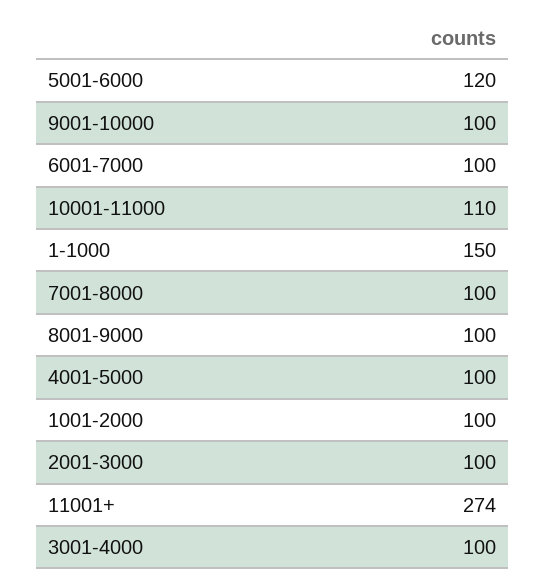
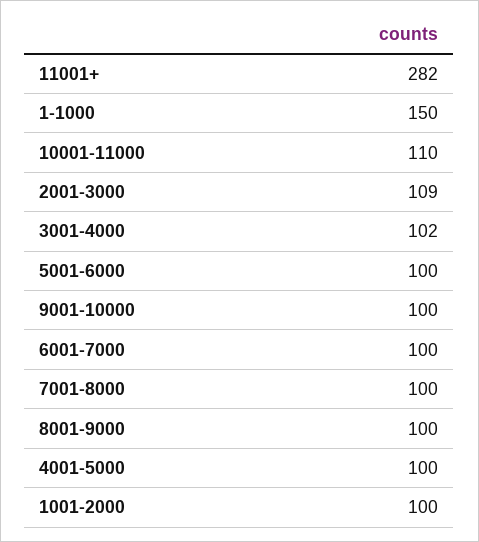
  {
-   "5001-6000": 120,
+   "5001-6000": 100,
    "9001-10000": 100,
    "6001-7000": 100,
    "10001-11000": 110,
    "1-1000": 150,
    "7001-8000": 100,
    "8001-9000": 100,
    "4001-5000": 100,
    "1001-2000": 100,
-   "2001-3000": 100,
+   "2001-3000": 109,
-   "11001+": 274,
+   "11001+": 282,
-   "3001-4000": 100
+   "3001-4000": 102
  }

